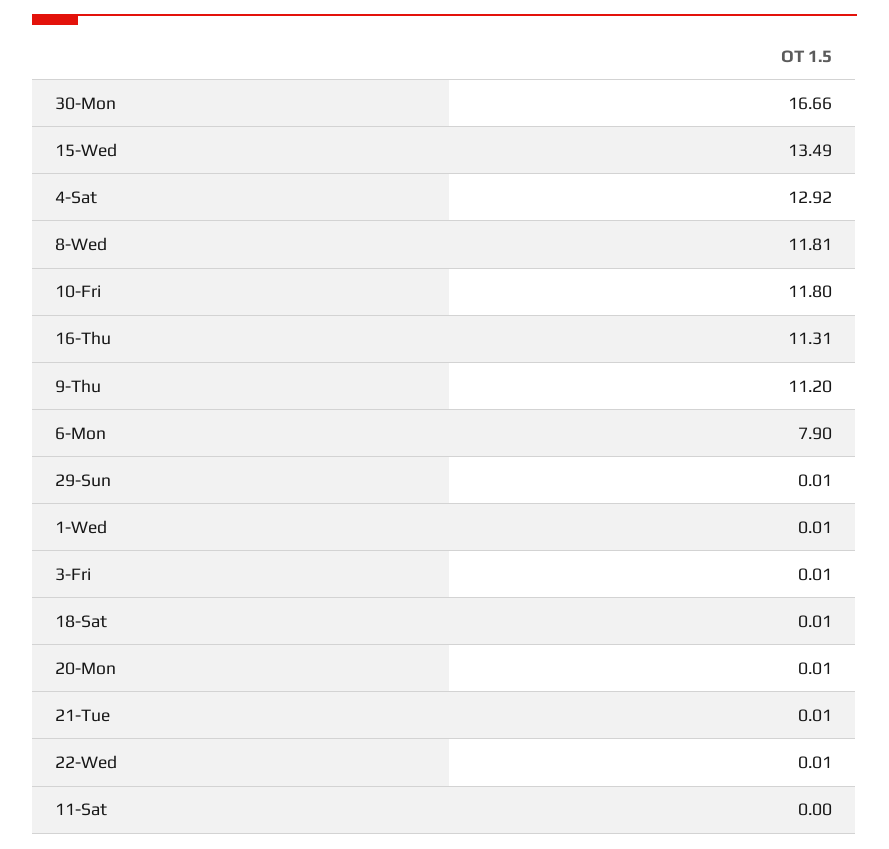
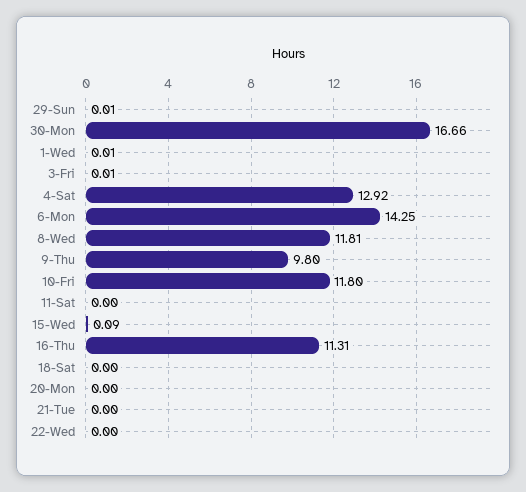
  {
    "30-Mon": 16.66,
-   "15-Wed": 13.49,
+   "15-Wed": 0.09,
    "4-Sat": 12.92,
    "8-Wed": 11.81,
    "10-Fri": 11.8,
    "16-Thu": 11.31,
-   "9-Thu": 11.2,
+   "9-Thu": 9.8,
-   "6-Mon": 7.9,
+   "6-Mon": 14.25,
    "29-Sun": 0.01,
    "1-Wed": 0.01,
    "3-Fri": 0.01,
-   "18-Sat": 0.01,
+   "18-Sat": 0,
-   "20-Mon": 0.01,
+   "20-Mon": 0,
-   "21-Tue": 0.01,
+   "21-Tue": 0,
-   "22-Wed": 0.01,
+   "22-Wed": 0,
    "11-Sat": 0
  }

